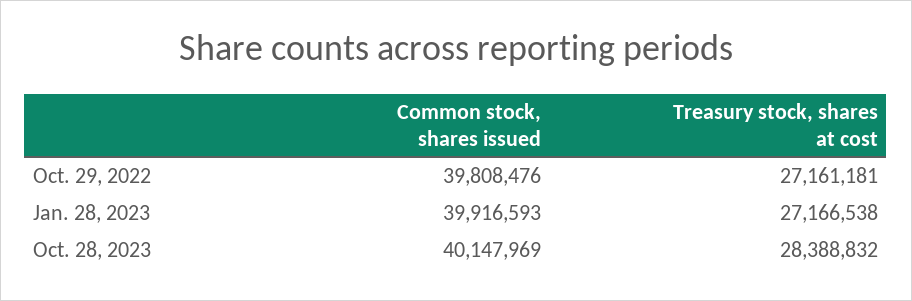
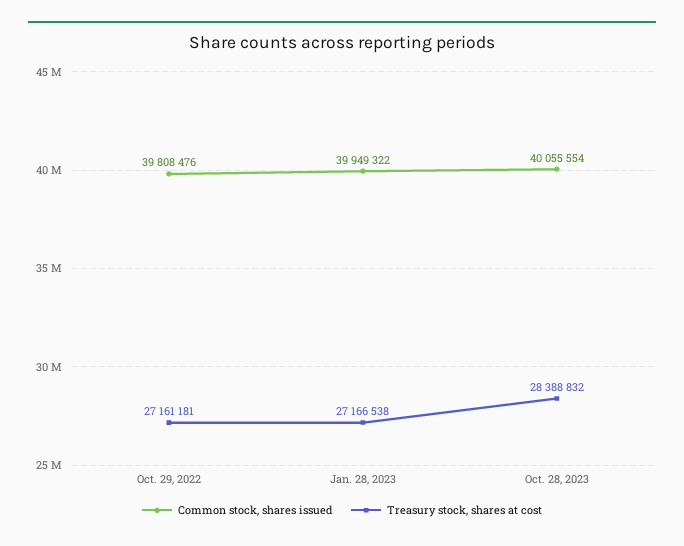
  {
    "Common stock, shares issued": {
      "Oct. 29, 2022": 39808476,
-     "Jan. 28, 2023": 39916593,
+     "Jan. 28, 2023": 39949322,
-     "Oct. 28, 2023": 40147969
+     "Oct. 28, 2023": 40055554
    },
    "Treasury stock, shares at cost": {
      "Oct. 29, 2022": 27161181,
      "Jan. 28, 2023": 27166538,
      "Oct. 28, 2023": 28388832
    }
  }

